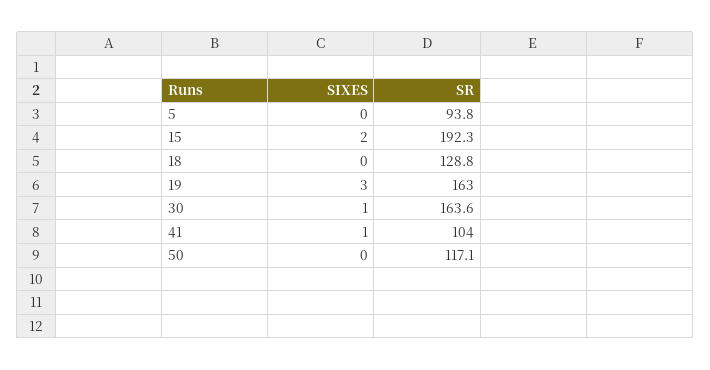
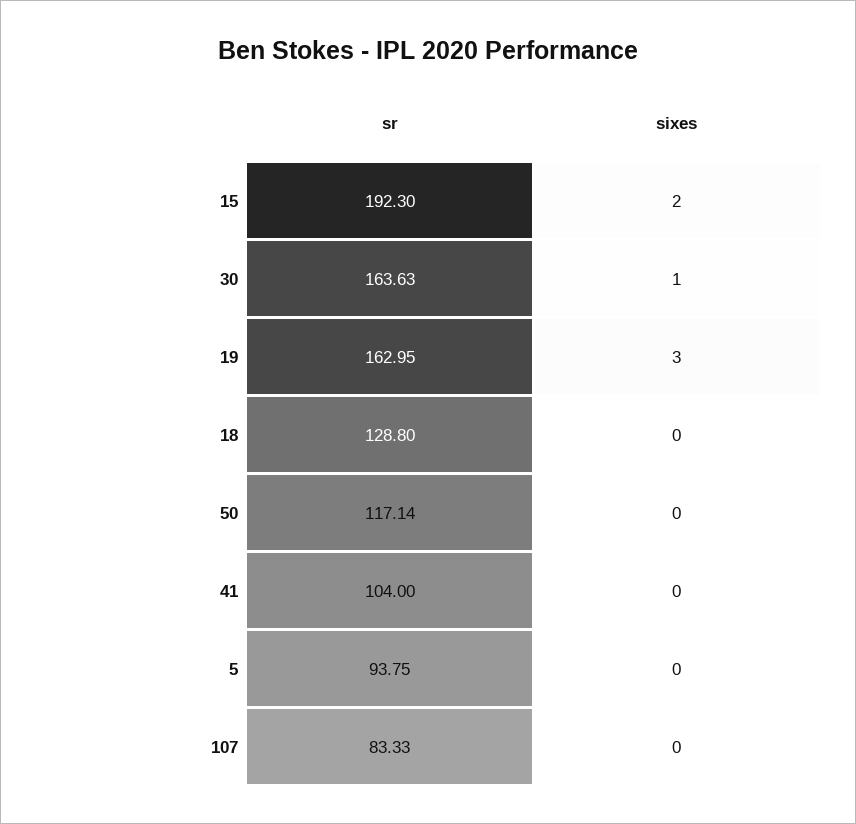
  {
    "SIXES": {
      "5": 0,
      "15": 2,
      "18": 0,
      "19": 3,
      "30": 1,
-     "41": 1,
+     "41": 0,
-     "50": 0
+     "50": 0,
+     "107": 0
    },
    "SR": {
      "5": 93.75,
      "15": 192.3,
      "18": 128.8,
      "19": 162.95,
      "30": 163.63,
      "41": 104,
-     "50": 117.14
+     "50": 117.14,
+     "107": 83.33
    }
  }

